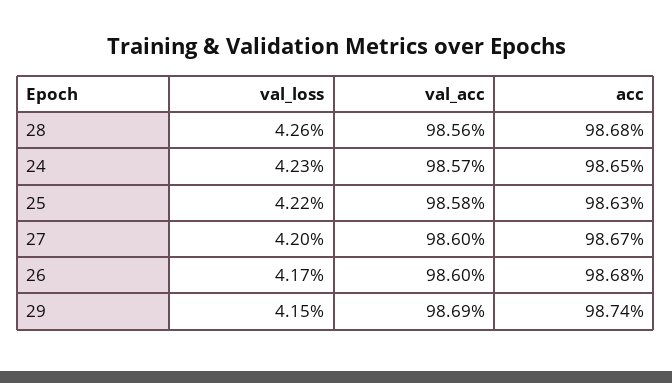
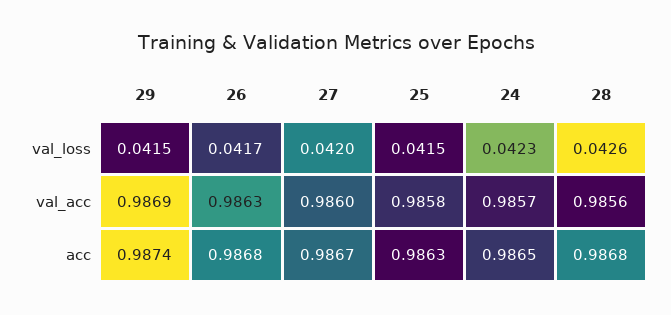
  {
    "val_loss": {
      "28": 0.0426,
      "24": 0.0423,
-     "25": 0.0422,
+     "25": 0.0415,
      "27": 0.042,
      "26": 0.0417,
      "29": 0.0415
    },
    "val_acc": {
      "28": 0.9856,
      "24": 0.9857,
      "25": 0.9858,
      "27": 0.986,
-     "26": 0.986,
+     "26": 0.9863,
      "29": 0.9869
    },
    "acc": {
      "28": 0.9868,
      "24": 0.9865,
      "25": 0.9863,
      "27": 0.9867,
      "26": 0.9868,
      "29": 0.9874
    }
  }

